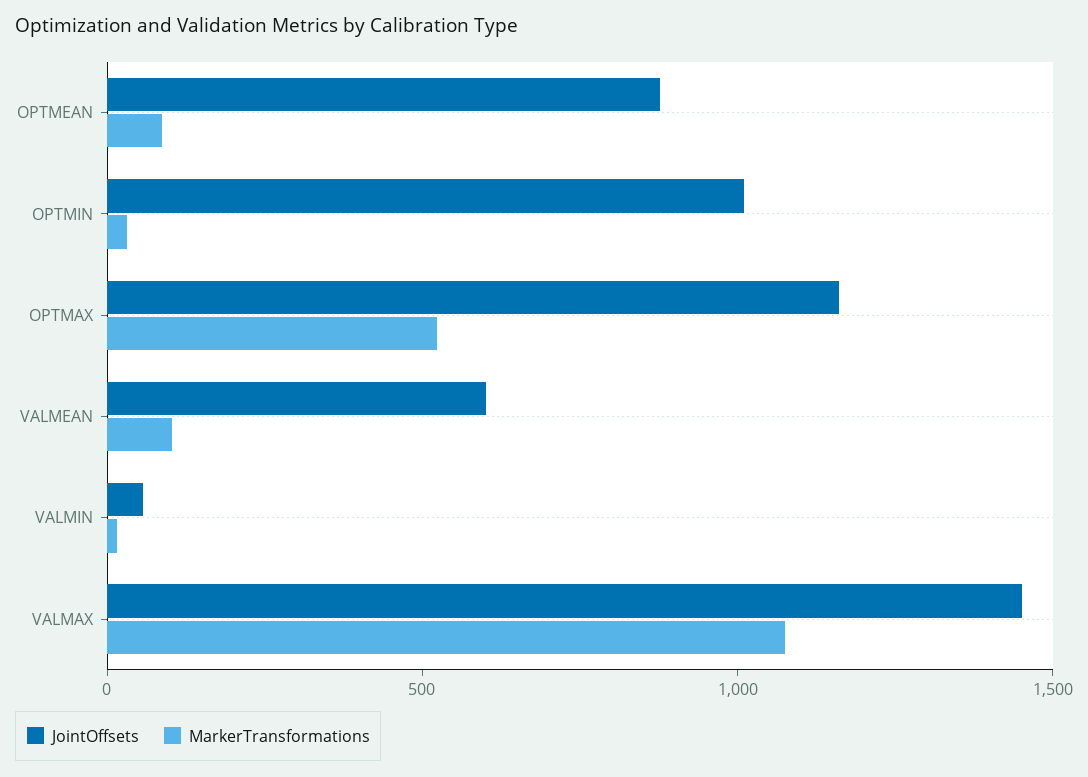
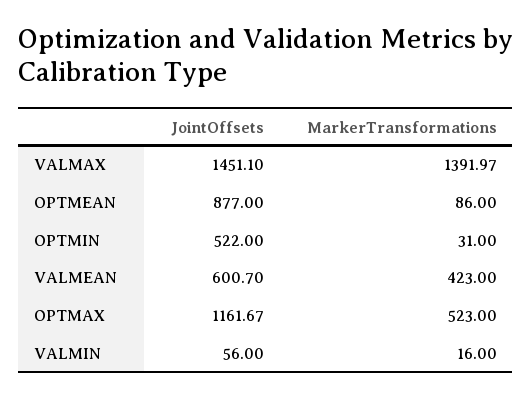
  {
    "JointOffsets": {
      "OPTMEAN": 877,
-     "OPTMIN": 1000,
+     "OPTMIN": 522,
      "OPTMAX": 1161.67,
      "VALMEAN": 600.7,
      "VALMIN": 56,
      "VALMAX": 1451.1
    },
    "MarkerTransformations": {
      "OPTMEAN": 86,
      "OPTMIN": 31,
      "OPTMAX": 523,
-     "VALMEAN": 100,
+     "VALMEAN": 423,
      "VALMIN": 16,
-     "VALMAX": 1100
+     "VALMAX": 1391.97
    }
  }

